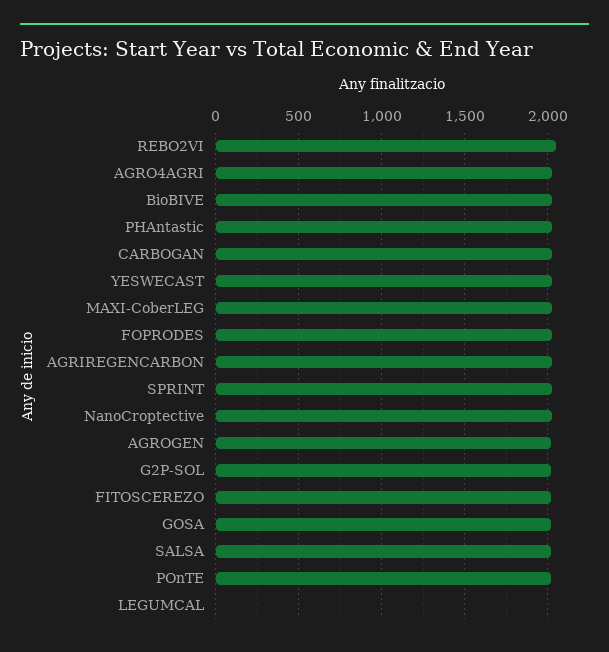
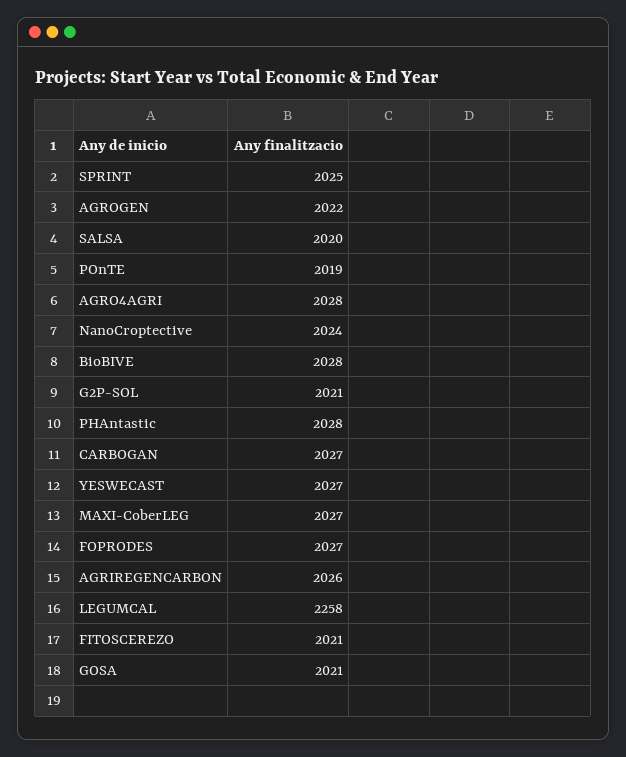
  {
-   "REBO2VI": 2050,
    "AGRO4AGRI": 2028,
    "BioBIVE": 2028,
    "PHAntastic": 2028,
    "CARBOGAN": 2027,
    "YESWECAST": 2027,
    "MAXI-CoberLEG": 2027,
    "FOPRODES": 2027,
    "AGRIREGENCARBON": 2026,
    "SPRINT": 2025,
    "NanoCroptective": 2024,
    "AGROGEN": 2022,
    "G2P-SOL": 2021,
    "FITOSCEREZO": 2021,
    "GOSA": 2021,
    "SALSA": 2020,
    "POnTE": 2019,
-   "LEGUMCAL": 0
+   "LEGUMCAL": 2258
  }

